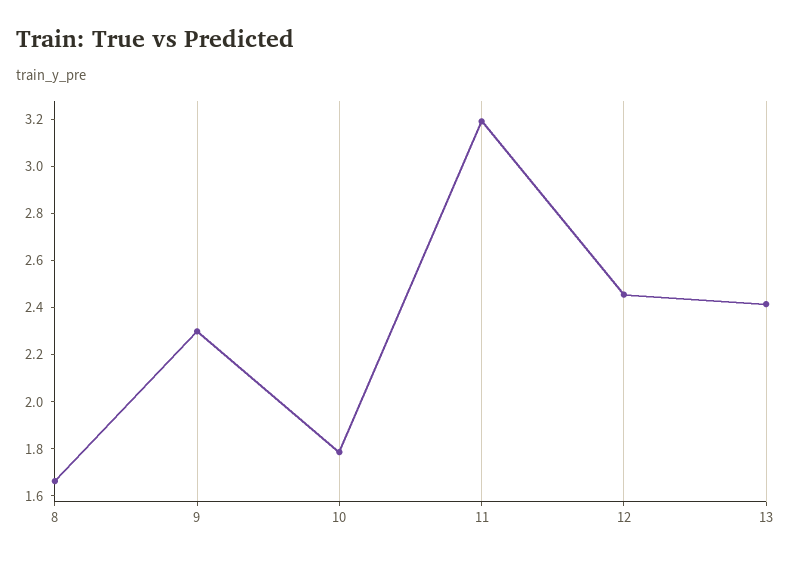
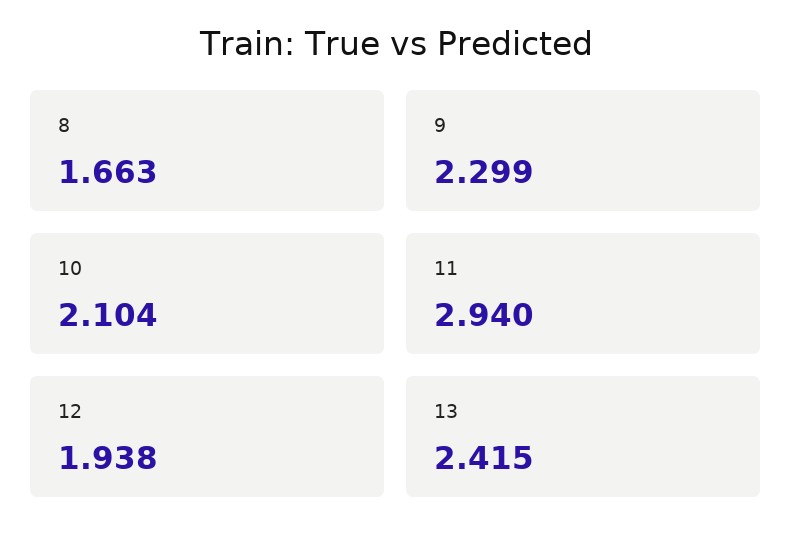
  {
    "8": 1.663,
    "9": 2.299,
-   "10": 1.8,
+   "10": 2.104,
-   "11": 3.2,
+   "11": 2.94,
-   "12": 2.45,
+   "12": 1.938,
    "13": 2.415
  }

